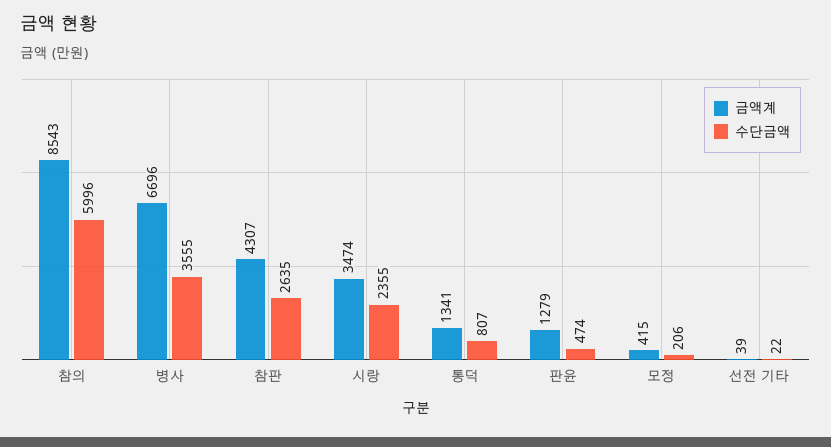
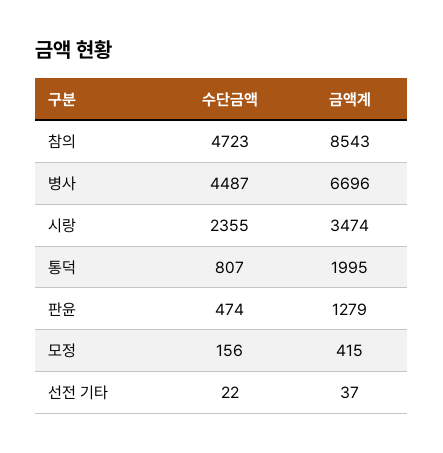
  {
    "금액계": {
      "참의": 8543,
      "병사": 6696,
-     "참판": 4307,
      "시랑": 3474,
-     "통덕": 1341,
+     "통덕": 1995,
      "판윤": 1279,
      "모정": 415,
-     "선전 기타": 39
+     "선전 기타": 37
    },
    "수단금액": {
-     "참의": 5996,
+     "참의": 4723,
-     "병사": 3555,
+     "병사": 4487,
-     "참판": 2635,
      "시랑": 2355,
      "통덕": 807,
      "판윤": 474,
-     "모정": 206,
+     "모정": 156,
      "선전 기타": 22
    }
  }

